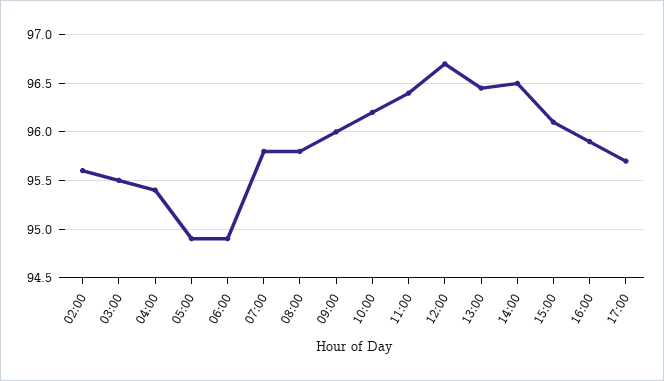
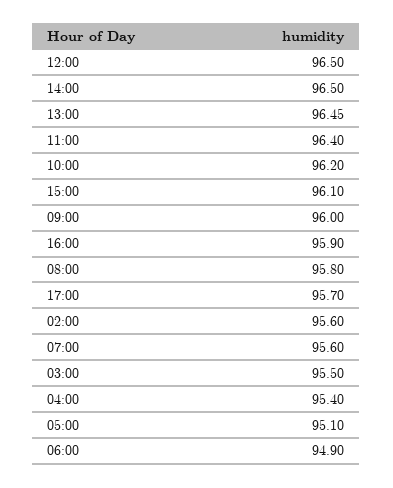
  {
    "02:00": 95.6,
    "03:00": 95.5,
    "04:00": 95.4,
-   "05:00": 94.9,
+   "05:00": 95.1,
    "06:00": 94.9,
-   "07:00": 95.8,
+   "07:00": 95.6,
    "08:00": 95.8,
    "09:00": 96,
    "10:00": 96.2,
    "11:00": 96.4,
-   "12:00": 96.7,
+   "12:00": 96.5,
    "13:00": 96.45,
    "14:00": 96.5,
    "15:00": 96.1,
    "16:00": 95.9,
    "17:00": 95.7
  }

